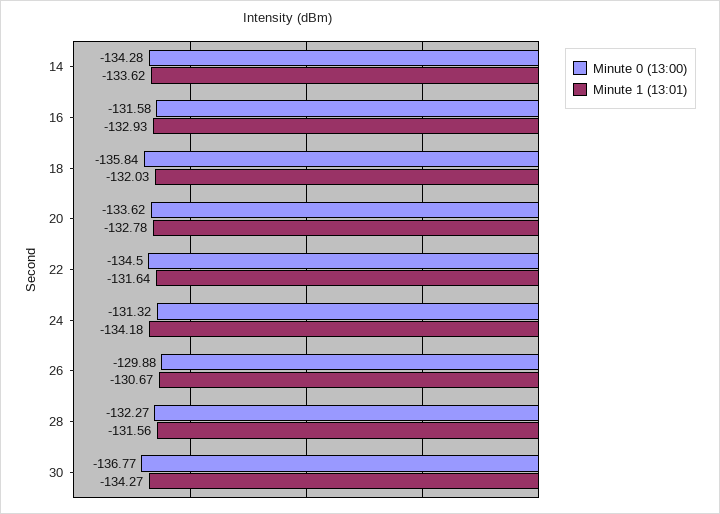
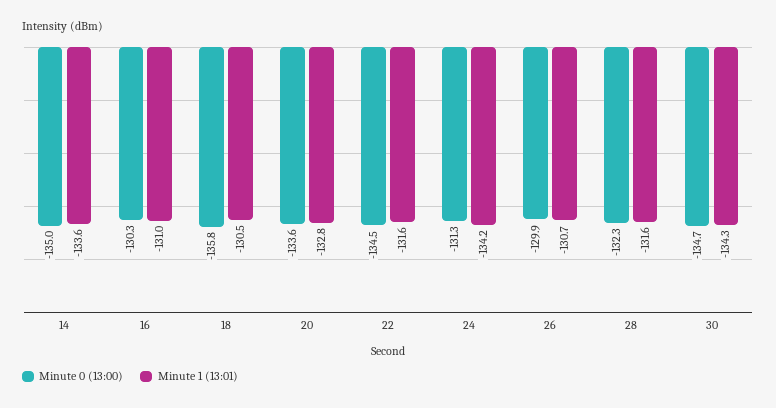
  {
    "Minute 0 (13:00)": {
-     "14": -134.28,
+     "14": -135,
-     "16": -131.58,
+     "16": -130.3,
      "18": -135.84,
      "20": -133.62,
      "22": -134.5,
      "24": -131.32,
      "26": -129.88,
      "28": -132.27,
-     "30": -136.77
+     "30": -134.7
    },
    "Minute 1 (13:01)": {
      "14": -133.62,
-     "16": -132.93,
+     "16": -131,
-     "18": -132.03,
+     "18": -130.5,
      "20": -132.78,
      "22": -131.64,
      "24": -134.18,
      "26": -130.67,
      "28": -131.56,
      "30": -134.27
    }
  }

